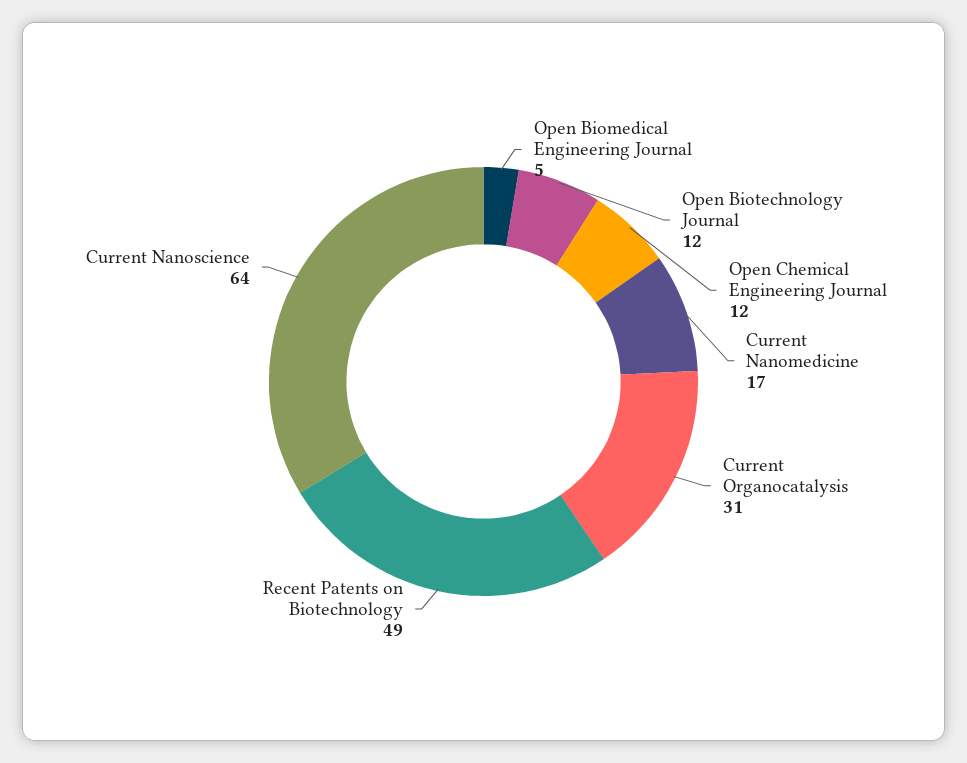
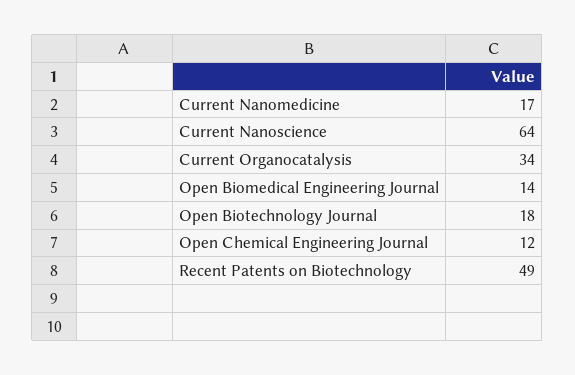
  {
-   "Open Biomedical Engineering Journal": 5,
+   "Open Biomedical Engineering Journal": 14,
-   "Open Biotechnology Journal": 12,
+   "Open Biotechnology Journal": 18,
    "Open Chemical Engineering Journal": 12,
    "Current Nanomedicine": 17,
-   "Current Organocatalysis": 31,
+   "Current Organocatalysis": 34,
    "Recent Patents on Biotechnology": 49,
    "Current Nanoscience": 64
  }

